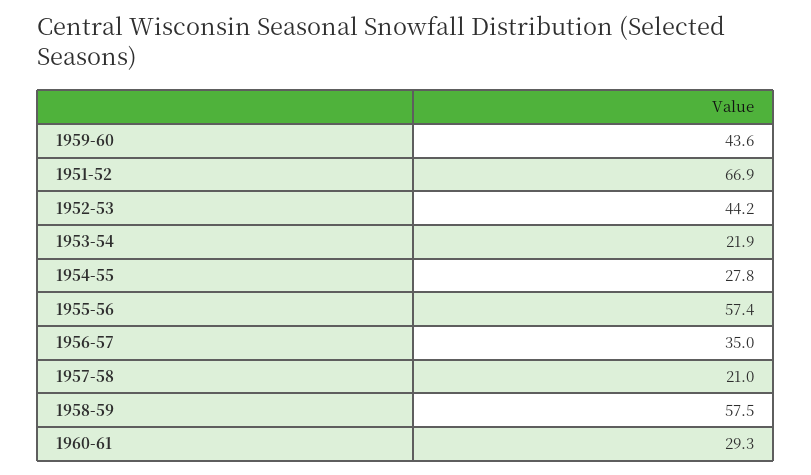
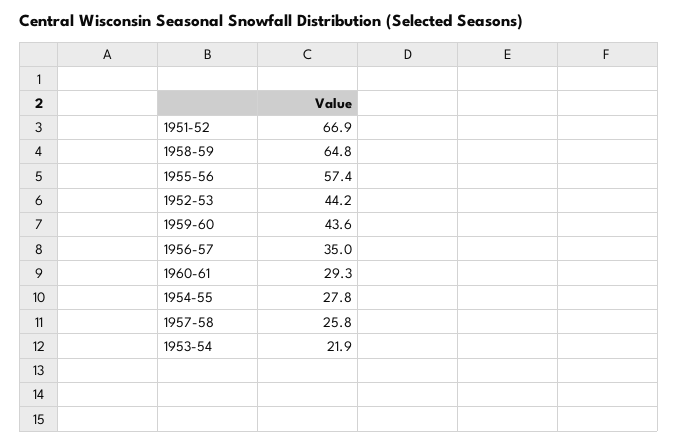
  {
    "1959-60": 43.6,
    "1951-52": 66.9,
    "1952-53": 44.2,
    "1953-54": 21.9,
    "1954-55": 27.8,
    "1955-56": 57.4,
    "1956-57": 35,
-   "1957-58": 21,
+   "1957-58": 25.8,
-   "1958-59": 57.5,
+   "1958-59": 64.8,
    "1960-61": 29.3
  }

